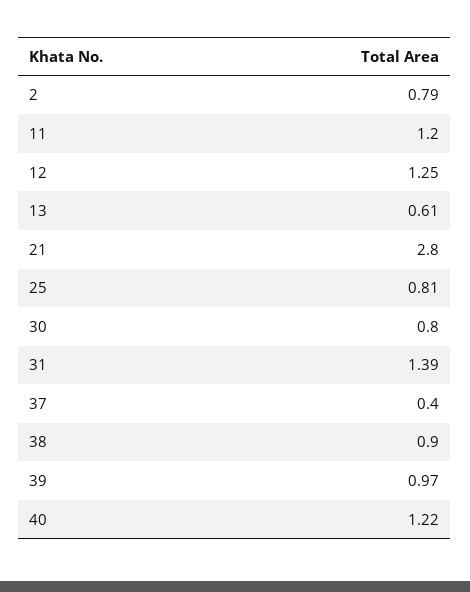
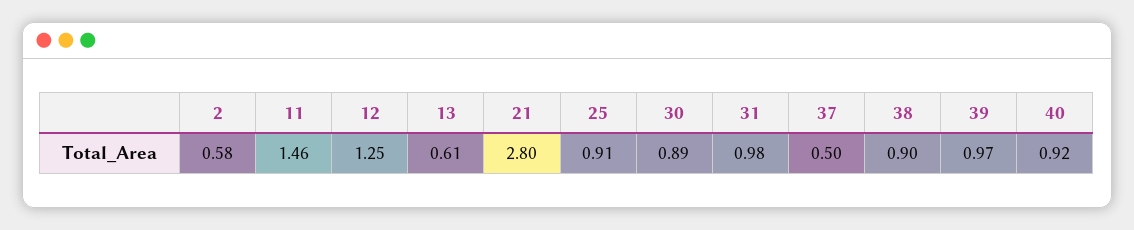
  {
-   "2": 0.79,
+   "2": 0.58,
-   "11": 1.2,
+   "11": 1.46,
    "12": 1.25,
    "13": 0.61,
    "21": 2.8,
-   "25": 0.81,
+   "25": 0.91,
-   "30": 0.8,
+   "30": 0.89,
-   "31": 1.39,
+   "31": 0.98,
-   "37": 0.4,
+   "37": 0.5,
    "38": 0.9,
    "39": 0.97,
-   "40": 1.22
+   "40": 0.92
  }

